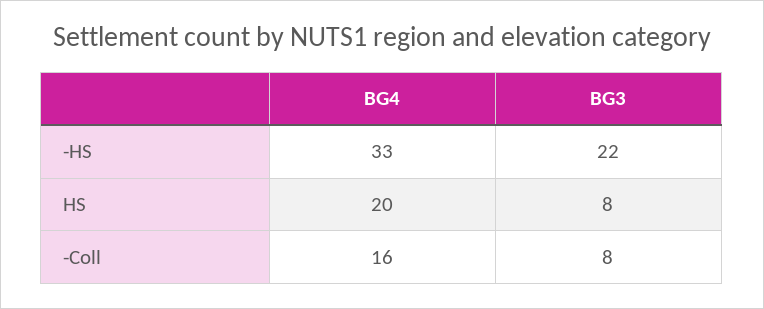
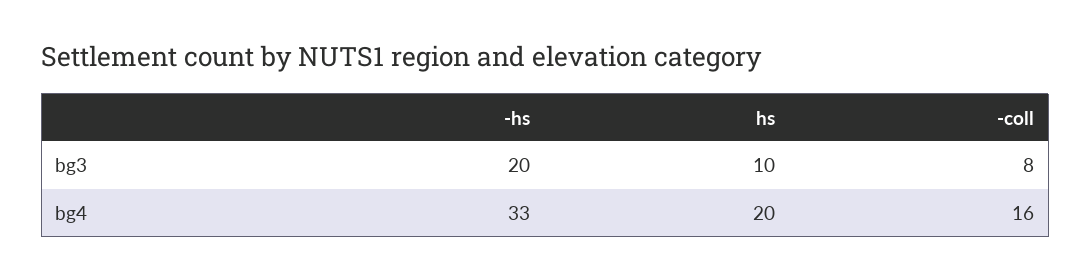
  {
    "BG4": {
      "-HS": 33,
      "HS": 20,
      "-Coll": 16
    },
    "BG3": {
-     "-HS": 22,
+     "-HS": 20,
-     "HS": 8,
+     "HS": 10,
      "-Coll": 8
    }
  }

